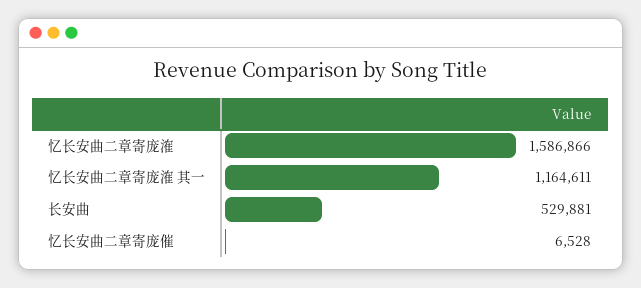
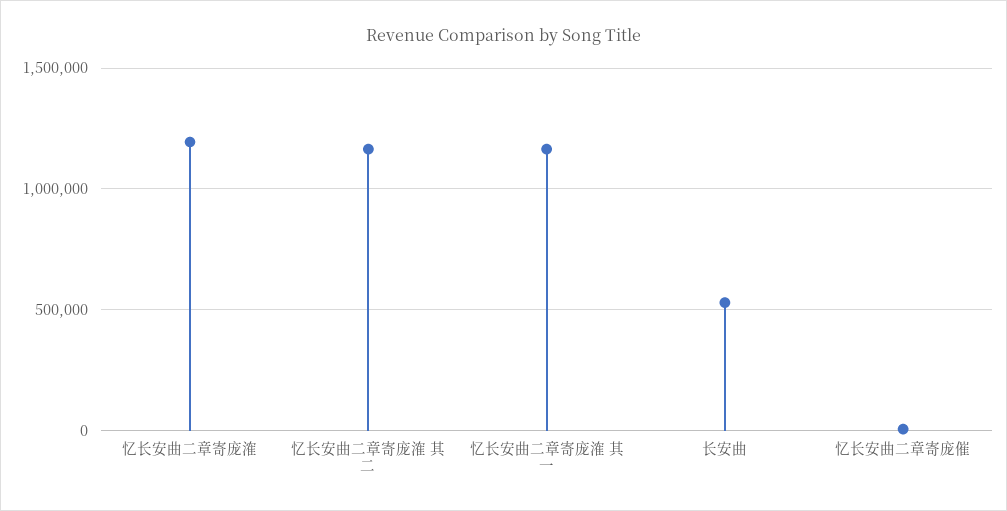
  {
-   "忆长安曲二章寄庞㴶": 1586866,
+   "忆长安曲二章寄庞㴶": 1200000,
    "忆长安曲二章寄庞㴶 其一": 1164611,
    "长安曲": 529881,
-   "忆长安曲二章寄庞催": 6528
+   "忆长安曲二章寄庞催": 6528,
+   "忆长安曲二章寄庞㴶 其二": 1150000
  }

